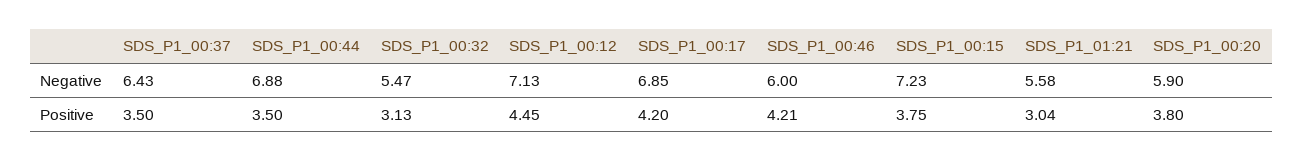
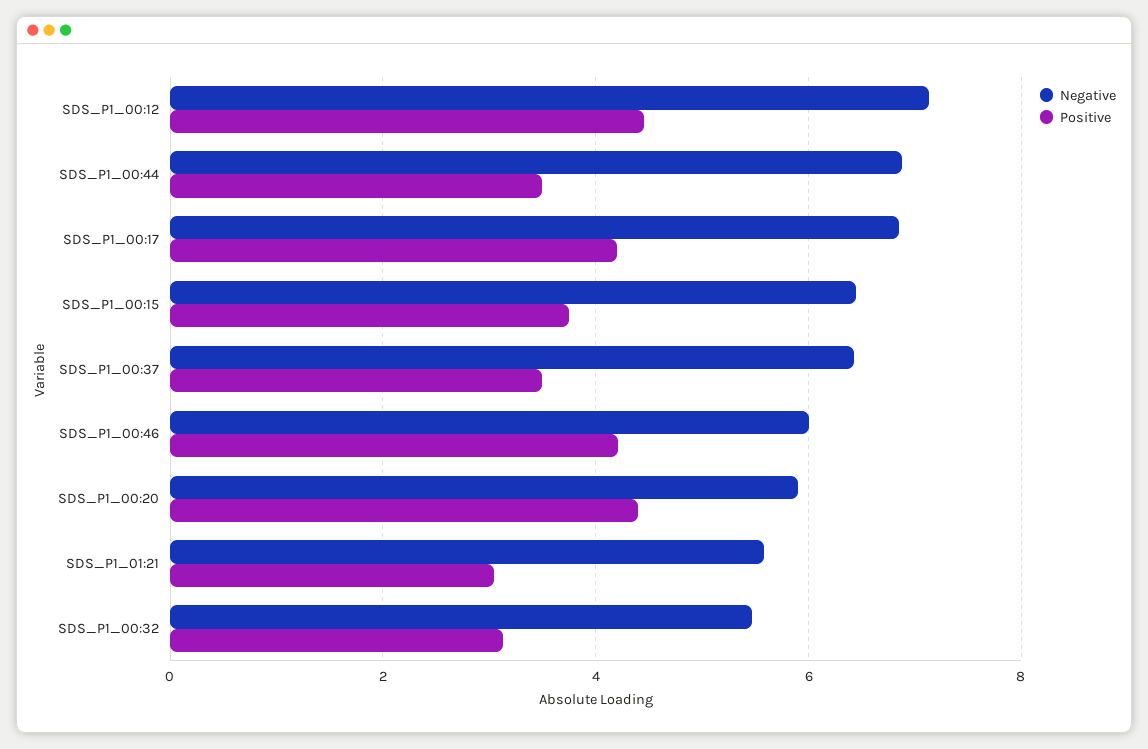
  {
    "Negative": {
      "SDS_P1_00:37": 6.43,
      "SDS_P1_00:44": 6.88,
      "SDS_P1_00:32": 5.47,
      "SDS_P1_00:12": 7.13,
      "SDS_P1_00:17": 6.85,
      "SDS_P1_00:46": 6,
-     "SDS_P1_00:15": 7.23,
+     "SDS_P1_00:15": 6.4,
      "SDS_P1_01:21": 5.58,
      "SDS_P1_00:20": 5.9
    },
    "Positive": {
      "SDS_P1_00:37": 3.5,
      "SDS_P1_00:44": 3.5,
      "SDS_P1_00:32": 3.13,
      "SDS_P1_00:12": 4.45,
      "SDS_P1_00:17": 4.2,
      "SDS_P1_00:46": 4.21,
      "SDS_P1_00:15": 3.75,
      "SDS_P1_01:21": 3.04,
-     "SDS_P1_00:20": 3.8
+     "SDS_P1_00:20": 4.4
    }
  }

